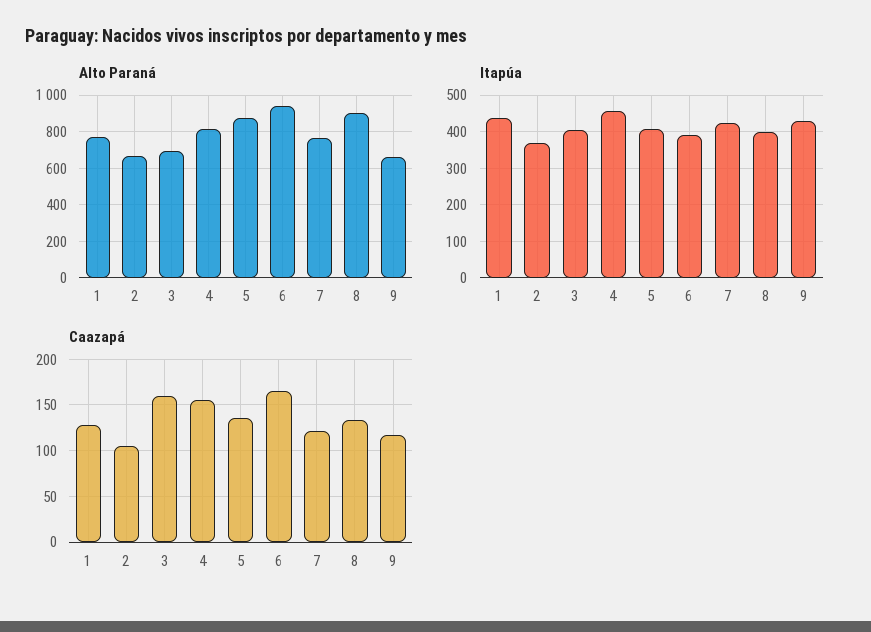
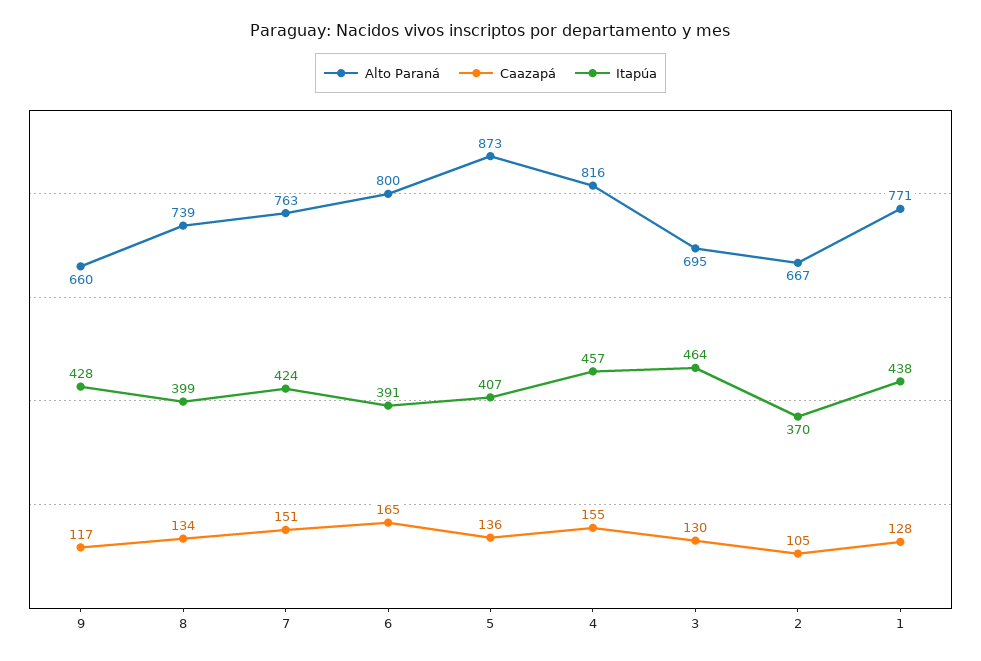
  {
    "Alto Paraná": {
      "1": 771,
      "2": 667,
      "3": 695,
      "4": 816,
      "5": 873,
-     "6": 950,
+     "6": 800,
      "7": 763,
-     "8": 900,
+     "8": 739,
      "9": 660
    },
    "Itapúa": {
      "1": 438,
      "2": 370,
-     "3": 400,
+     "3": 464,
      "4": 457,
      "5": 407,
      "6": 391,
      "7": 424,
      "8": 399,
      "9": 428
    },
    "Caazapá": {
      "1": 128,
      "2": 105,
-     "3": 160,
+     "3": 130,
      "4": 155,
      "5": 136,
      "6": 165,
-     "7": 120,
+     "7": 151,
      "8": 134,
      "9": 117
    }
  }

